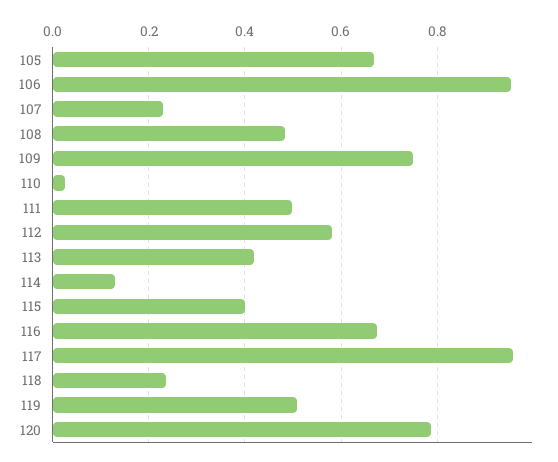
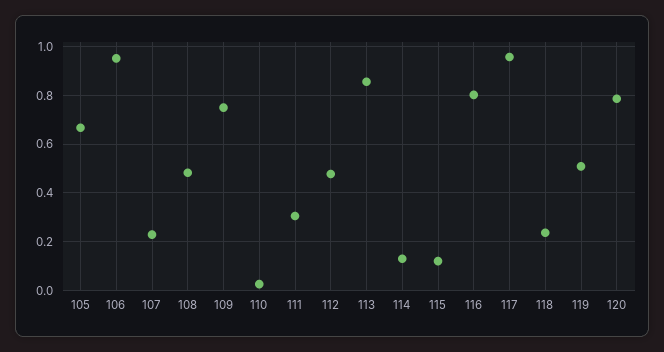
  {
    "105": 0.66,
    "106": 0.96,
    "107": 0.22,
    "108": 0.48,
    "109": 0.76,
    "110": 0.02,
-   "111": 0.5,
+   "111": 0.3,
-   "112": 0.58,
+   "112": 0.475,
-   "113": 0.42,
+   "113": 0.85,
    "114": 0.14,
-   "115": 0.4,
+   "115": 0.125,
-   "116": 0.68,
+   "116": 0.8,
    "117": 0.96,
    "118": 0.24,
    "119": 0.5,
    "120": 0.78
  }

